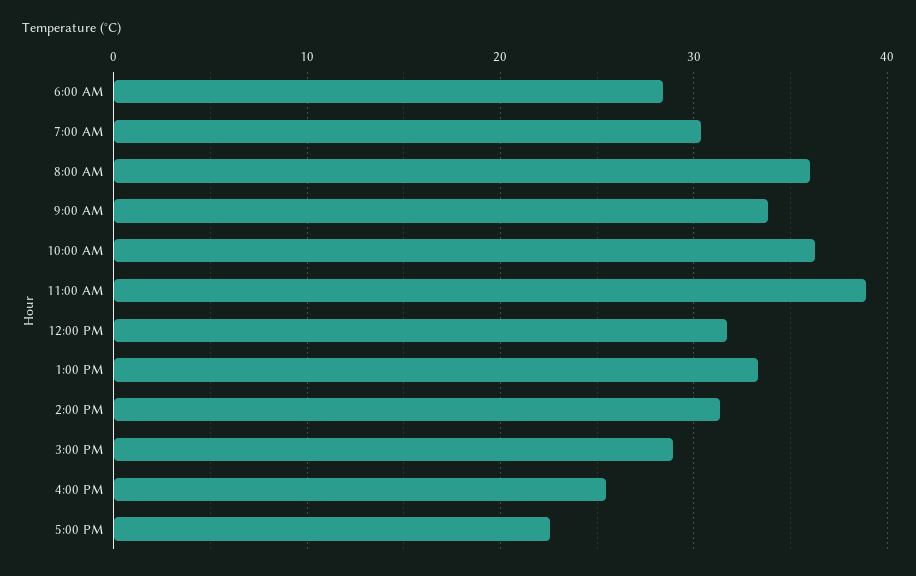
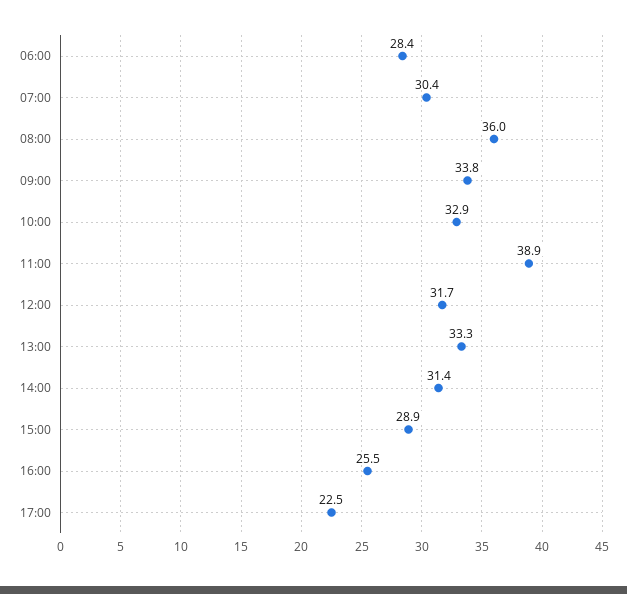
  {
    "6:00 AM": 28.4,
    "7:00 AM": 30.4,
    "8:00 AM": 36,
    "9:00 AM": 33.8,
-   "10:00 AM": 36,
+   "10:00 AM": 32.9,
    "11:00 AM": 38.9,
    "12:00 PM": 31.7,
    "1:00 PM": 33.3,
    "2:00 PM": 31.4,
    "3:00 PM": 28.9,
    "4:00 PM": 25.5,
    "5:00 PM": 22.5
  }

